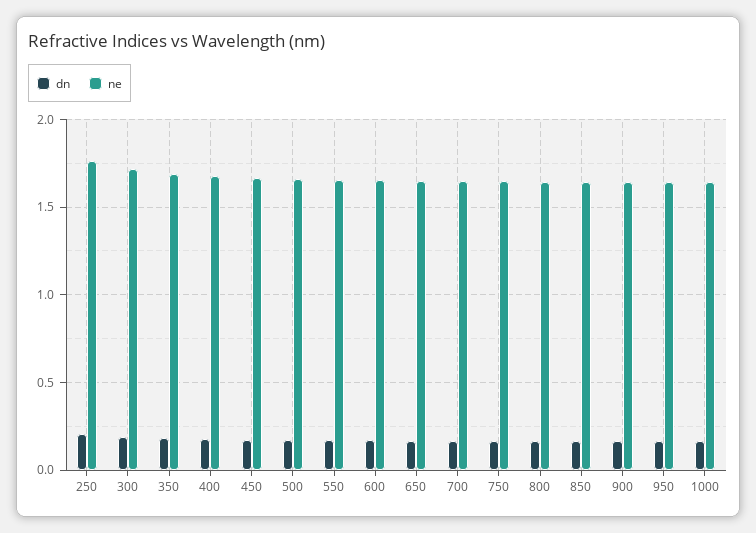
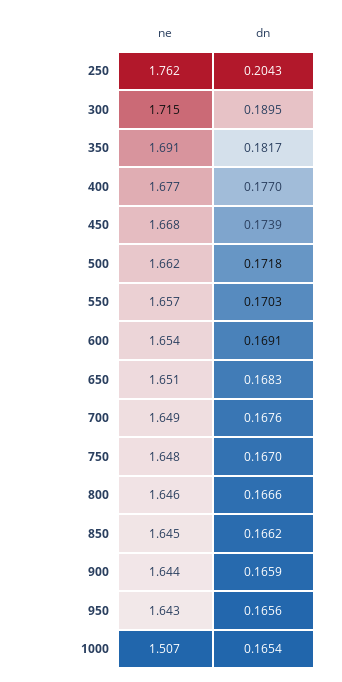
  {
    "dn": {
      "250": 0.2043,
      "300": 0.1895,
      "350": 0.1817,
      "400": 0.177,
      "450": 0.1739,
      "500": 0.1718,
      "550": 0.1703,
      "600": 0.1691,
      "650": 0.1683,
      "700": 0.1676,
      "750": 0.167,
      "800": 0.1666,
      "850": 0.1662,
      "900": 0.1659,
      "950": 0.1656,
      "1000": 0.1654
    },
    "ne": {
      "250": 1.762,
      "300": 1.715,
      "350": 1.691,
      "400": 1.677,
      "450": 1.668,
      "500": 1.662,
      "550": 1.657,
      "600": 1.654,
      "650": 1.651,
      "700": 1.649,
      "750": 1.648,
      "800": 1.646,
      "850": 1.645,
      "900": 1.644,
      "950": 1.643,
-     "1000": 1.65
+     "1000": 1.507
    }
  }

